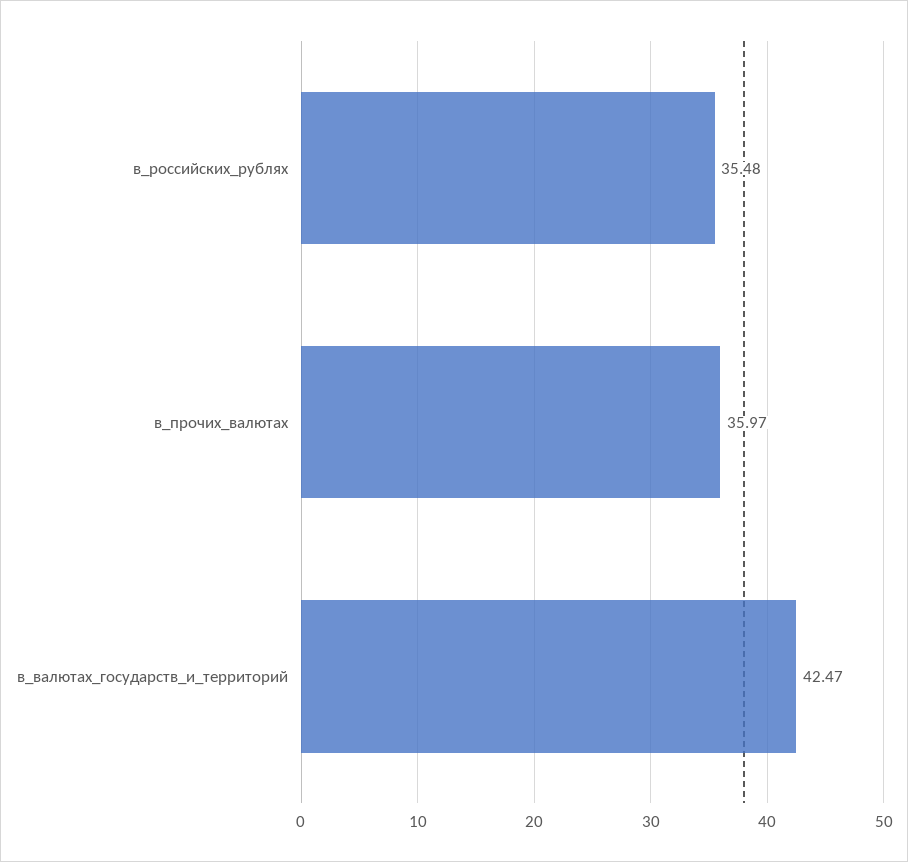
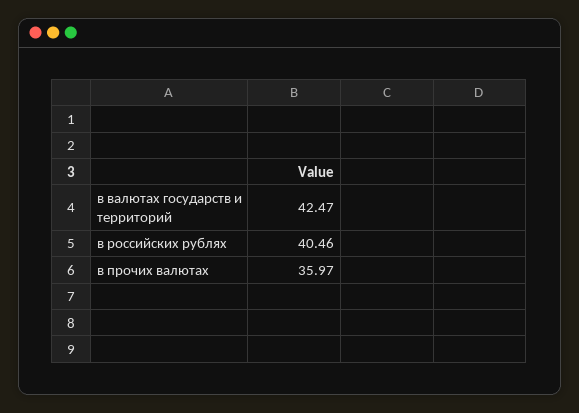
  {
-   "в_российских_рублях": 35.48,
+   "в_российских_рублях": 40.46,
    "в_прочих_валютах": 35.97,
    "в_валютах_государств_и_территорий": 42.47
  }

